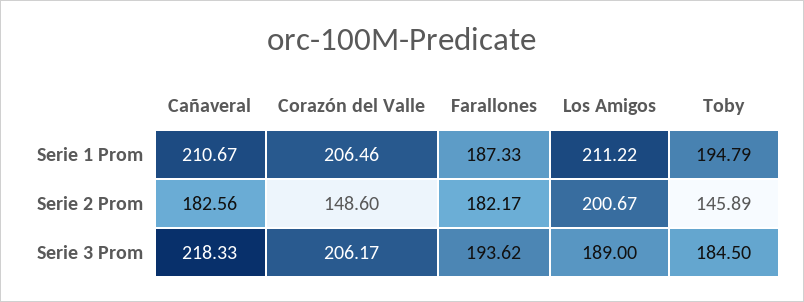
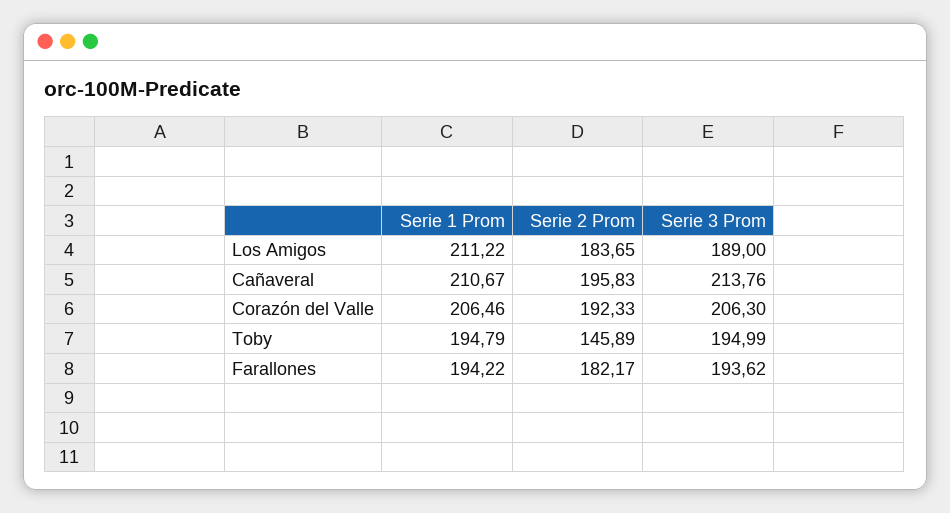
  {
    "Cañaveral": {
      "Serie 1 Prom": 210.67,
-     "Serie 2 Prom": 182.56,
+     "Serie 2 Prom": 195.83,
-     "Serie 3 Prom": 218.33
+     "Serie 3 Prom": 213.76
    },
    "Corazón del Valle": {
      "Serie 1 Prom": 206.46,
-     "Serie 2 Prom": 148.6,
+     "Serie 2 Prom": 192.33,
-     "Serie 3 Prom": 206.17
+     "Serie 3 Prom": 206.3
    },
    "Farallones": {
-     "Serie 1 Prom": 187.33,
+     "Serie 1 Prom": 194.22,
      "Serie 2 Prom": 182.17,
      "Serie 3 Prom": 193.62
    },
    "Los Amigos": {
      "Serie 1 Prom": 211.22,
-     "Serie 2 Prom": 200.67,
+     "Serie 2 Prom": 183.65,
      "Serie 3 Prom": 189
    },
    "Toby": {
      "Serie 1 Prom": 194.79,
      "Serie 2 Prom": 145.89,
-     "Serie 3 Prom": 184.5
+     "Serie 3 Prom": 194.99
    }
  }

